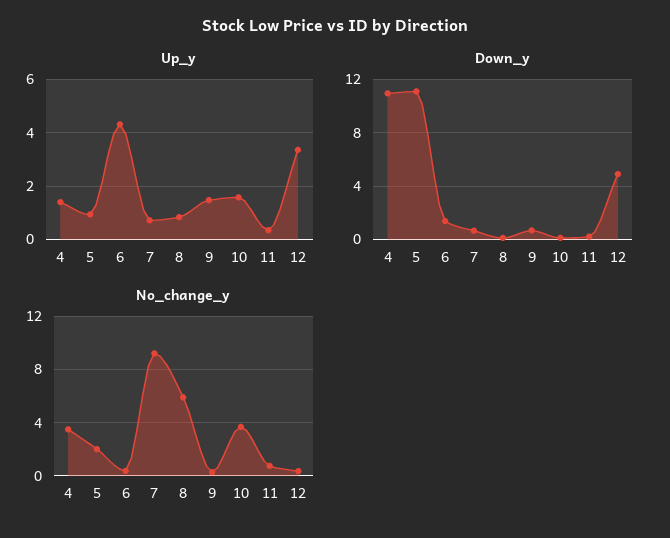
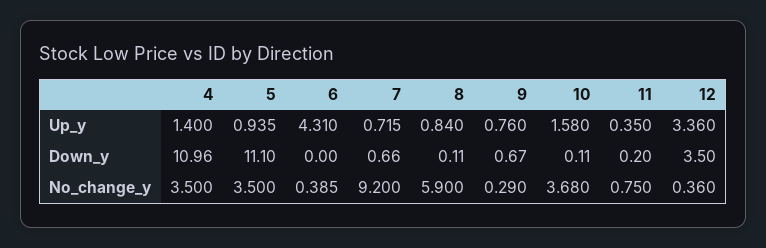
  {
    "Up_y": {
      "4": 1.4,
      "5": 0.935,
      "6": 4.31,
      "7": 0.715,
      "8": 0.84,
-     "9": 1.5,
+     "9": 0.76,
      "10": 1.58,
      "11": 0.35,
      "12": 3.36
    },
    "Down_y": {
      "4": 10.96,
      "5": 11.1,
-     "6": 1.5,
+     "6": 0,
      "7": 0.66,
      "8": 0.11,
      "9": 0.67,
      "10": 0.11,
      "11": 0.2,
-     "12": 5
+     "12": 3.5
    },
    "No_change_y": {
      "4": 3.5,
-     "5": 2,
+     "5": 3.5,
      "6": 0.385,
      "7": 9.2,
      "8": 5.9,
      "9": 0.29,
      "10": 3.68,
      "11": 0.75,
      "12": 0.36
    }
  }

